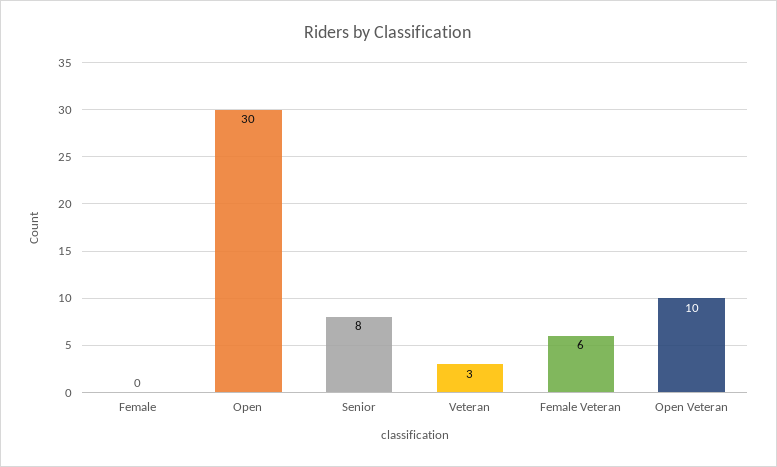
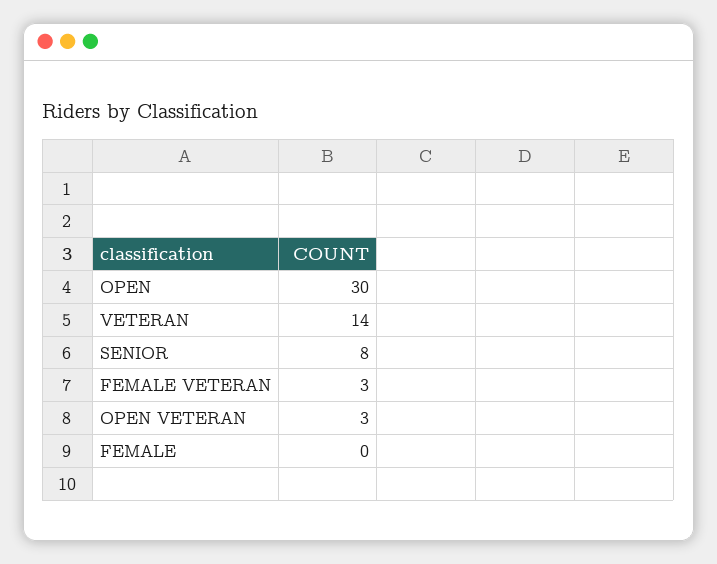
  {
    "Female": 0,
    "Open": 30,
    "Senior": 8,
-   "Veteran": 3,
+   "Veteran": 14,
-   "Female Veteran": 6,
+   "Female Veteran": 3,
-   "Open Veteran": 10
+   "Open Veteran": 3
  }

